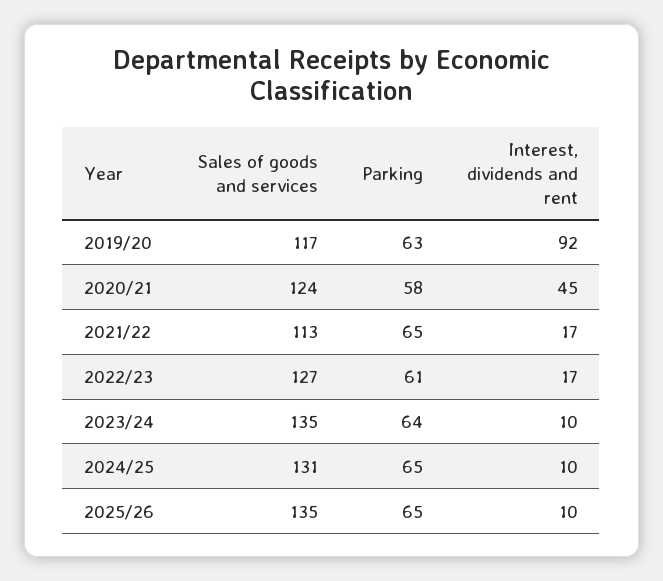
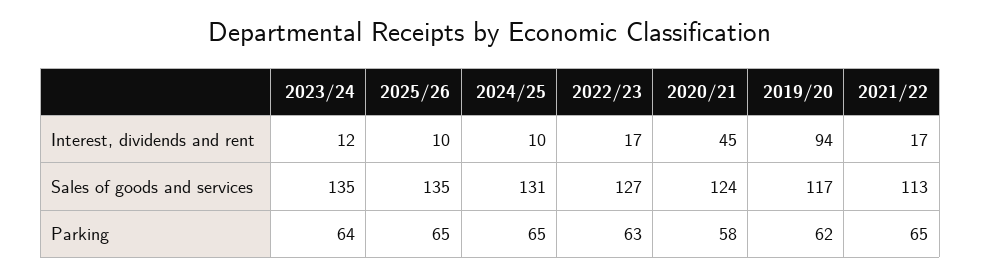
  {
    "Sales of goods and services": {
      "2019/20": 117,
      "2020/21": 124,
      "2021/22": 113,
      "2022/23": 127,
      "2023/24": 135,
      "2024/25": 131,
      "2025/26": 135
    },
    "Parking": {
-     "2019/20": 63,
+     "2019/20": 62,
      "2020/21": 58,
      "2021/22": 65,
-     "2022/23": 61,
+     "2022/23": 63,
      "2023/24": 64,
      "2024/25": 65,
      "2025/26": 65
    },
    "Interest, dividends and rent": {
-     "2019/20": 92,
+     "2019/20": 94,
      "2020/21": 45,
      "2021/22": 17,
      "2022/23": 17,
-     "2023/24": 10,
+     "2023/24": 12,
      "2024/25": 10,
      "2025/26": 10
    }
  }

